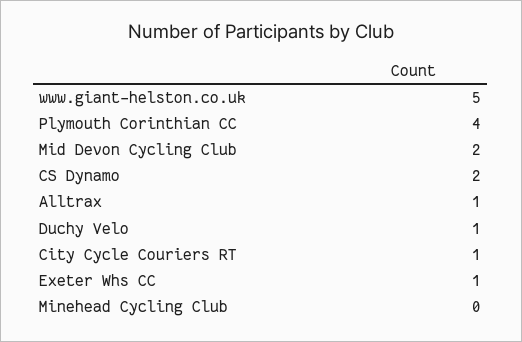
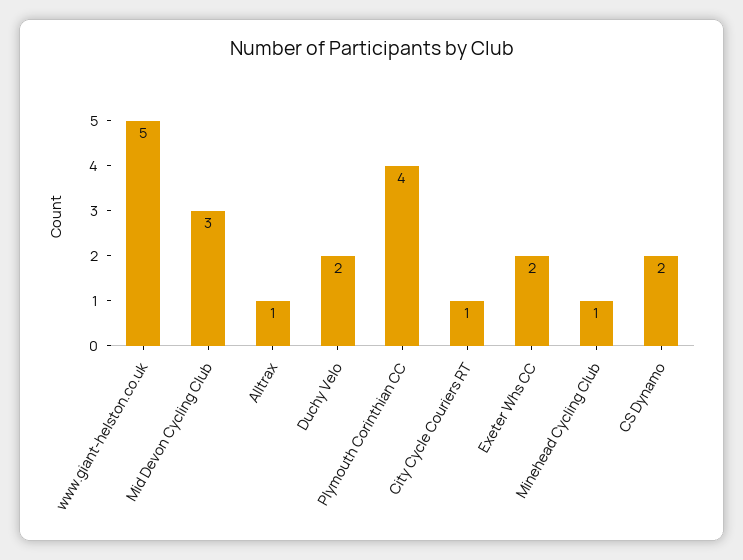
  {
    "www.giant-helston.co.uk": 5,
    "Plymouth Corinthian CC": 4,
-   "Mid Devon Cycling Club": 2,
+   "Mid Devon Cycling Club": 3,
    "CS Dynamo": 2,
    "Alltrax": 1,
-   "Duchy Velo": 1,
+   "Duchy Velo": 2,
    "City Cycle Couriers RT": 1,
-   "Exeter Whs CC": 1,
+   "Exeter Whs CC": 2,
-   "Minehead Cycling Club": 0
+   "Minehead Cycling Club": 1
  }

